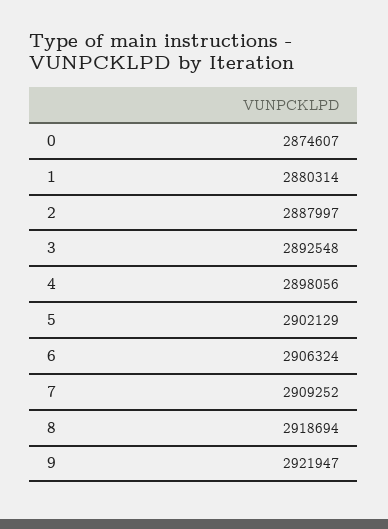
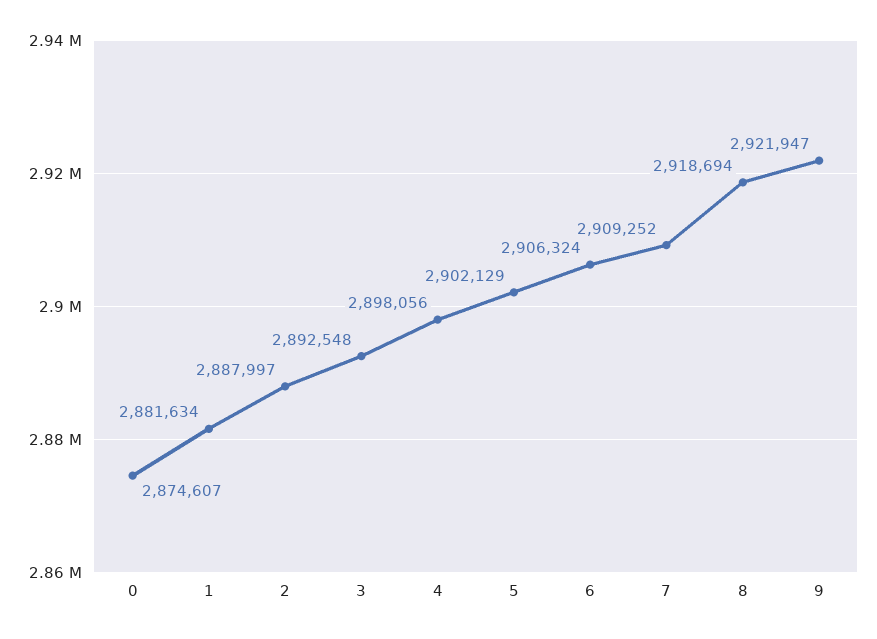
  {
    "0": 2874607,
-   "1": 2880314,
+   "1": 2881634,
    "2": 2887997,
    "3": 2892548,
    "4": 2898056,
    "5": 2902129,
    "6": 2906324,
    "7": 2909252,
    "8": 2918694,
    "9": 2921947
  }

